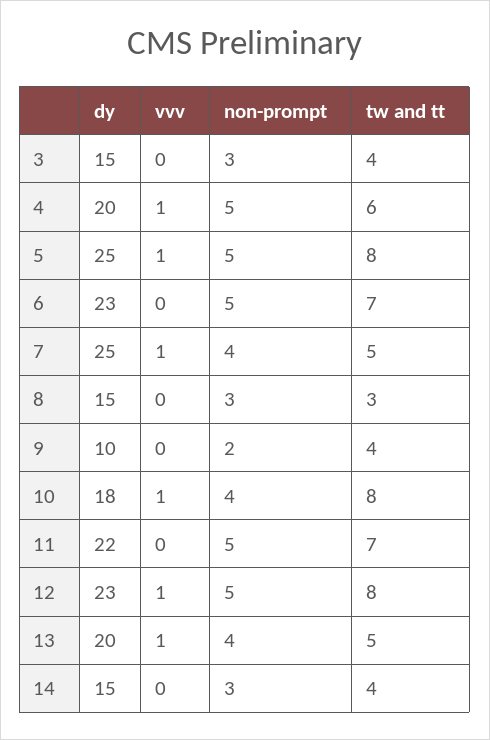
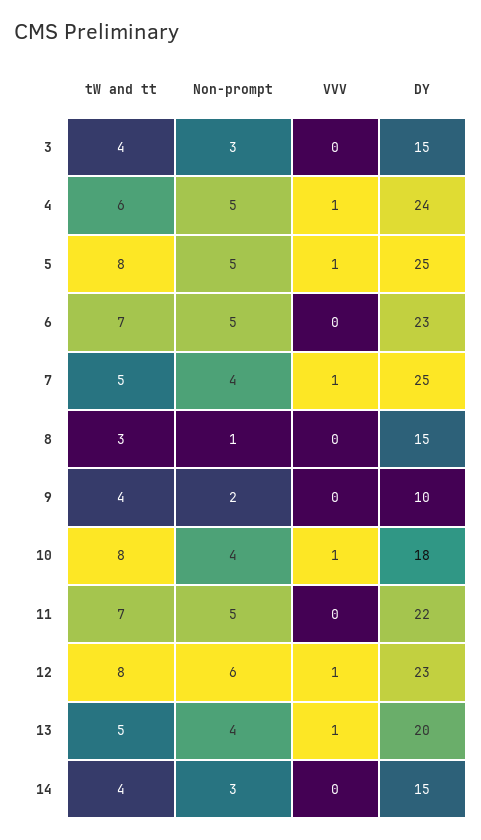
  {
    "dy": {
      "3": 15,
-     "4": 20,
+     "4": 24,
      "5": 25,
      "6": 23,
      "7": 25,
      "8": 15,
      "9": 10,
      "10": 18,
      "11": 22,
      "12": 23,
      "13": 20,
      "14": 15
    },
    "vvv": {
      "3": 0,
      "4": 1,
      "5": 1,
      "6": 0,
      "7": 1,
      "8": 0,
      "9": 0,
      "10": 1,
      "11": 0,
      "12": 1,
      "13": 1,
      "14": 0
    },
    "non-prompt": {
      "3": 3,
      "4": 5,
      "5": 5,
      "6": 5,
      "7": 4,
-     "8": 3,
+     "8": 1,
      "9": 2,
      "10": 4,
      "11": 5,
-     "12": 5,
+     "12": 6,
      "13": 4,
      "14": 3
    },
    "tw and tt": {
      "3": 4,
      "4": 6,
      "5": 8,
      "6": 7,
      "7": 5,
      "8": 3,
      "9": 4,
      "10": 8,
      "11": 7,
      "12": 8,
      "13": 5,
      "14": 4
    }
  }

